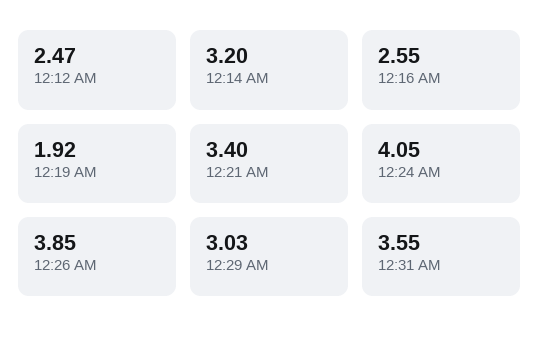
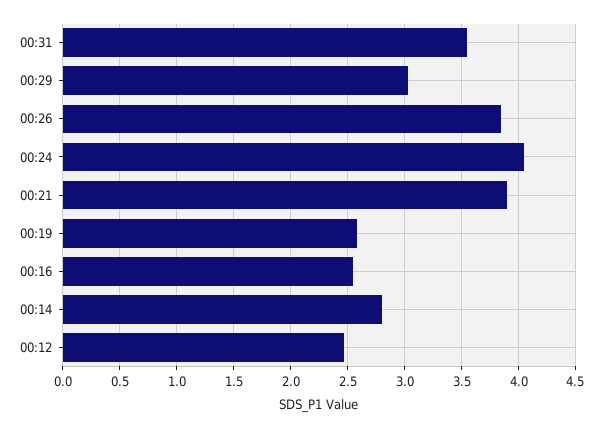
  {
    "12:12 AM": 2.47,
-   "12:14 AM": 3.2,
+   "12:14 AM": 2.8,
    "12:16 AM": 2.55,
-   "12:19 AM": 1.92,
+   "12:19 AM": 2.6,
-   "12:21 AM": 3.4,
+   "12:21 AM": 3.9,
    "12:24 AM": 4.05,
    "12:26 AM": 3.85,
    "12:29 AM": 3.03,
    "12:31 AM": 3.55
  }

